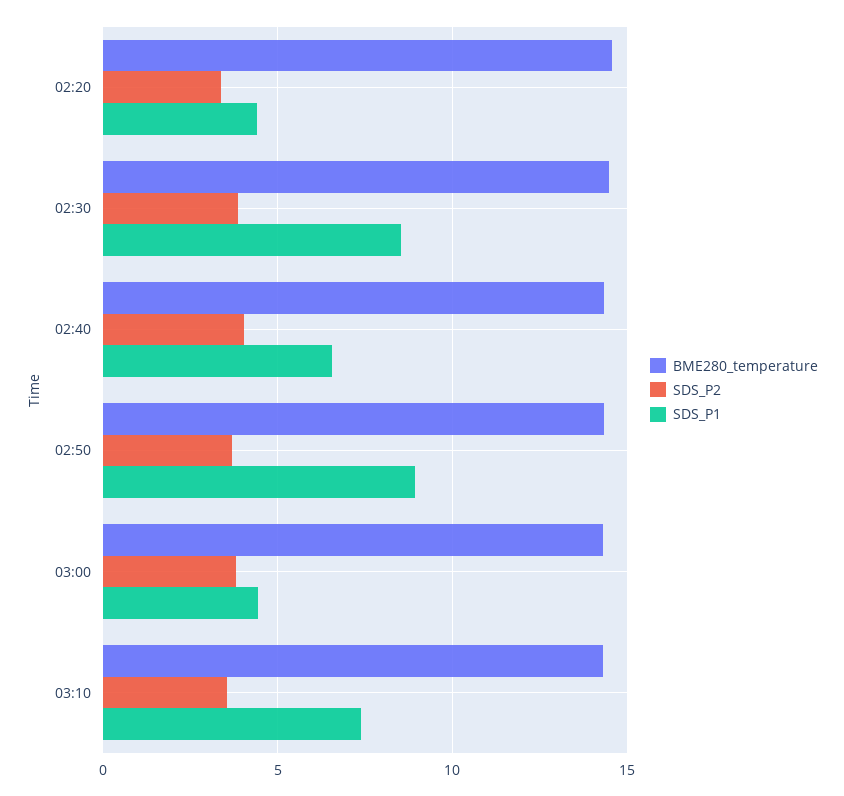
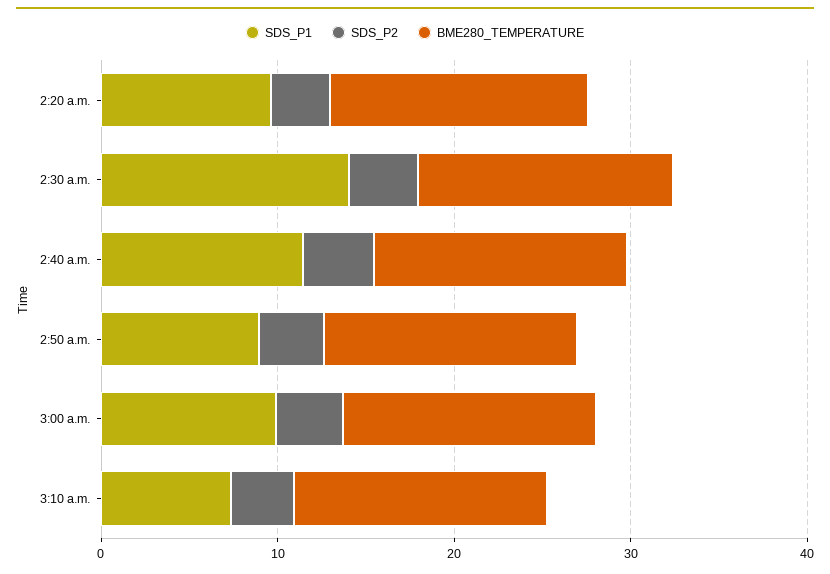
  {
    "BME280_temperature": {
      "02:20": 14.5,
      "02:30": 14.5,
      "02:40": 14.5,
      "02:50": 14.5,
      "03:00": 14.5,
      "03:10": 14.5
    },
    "SDS_P2": {
      "02:20": 3.5,
      "02:30": 4,
      "02:40": 4,
      "02:50": 3.5,
      "03:00": 4,
      "03:10": 3.5
    },
    "SDS_P1": {
-     "02:20": 4.5,
+     "02:20": 10,
-     "02:30": 8.5,
+     "02:30": 14,
-     "02:40": 6.5,
+     "02:40": 12,
      "02:50": 9,
-     "03:00": 4.5,
+     "03:00": 10,
      "03:10": 7.5
    }
  }

